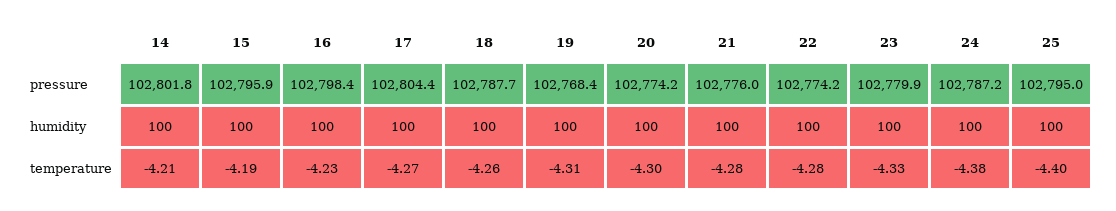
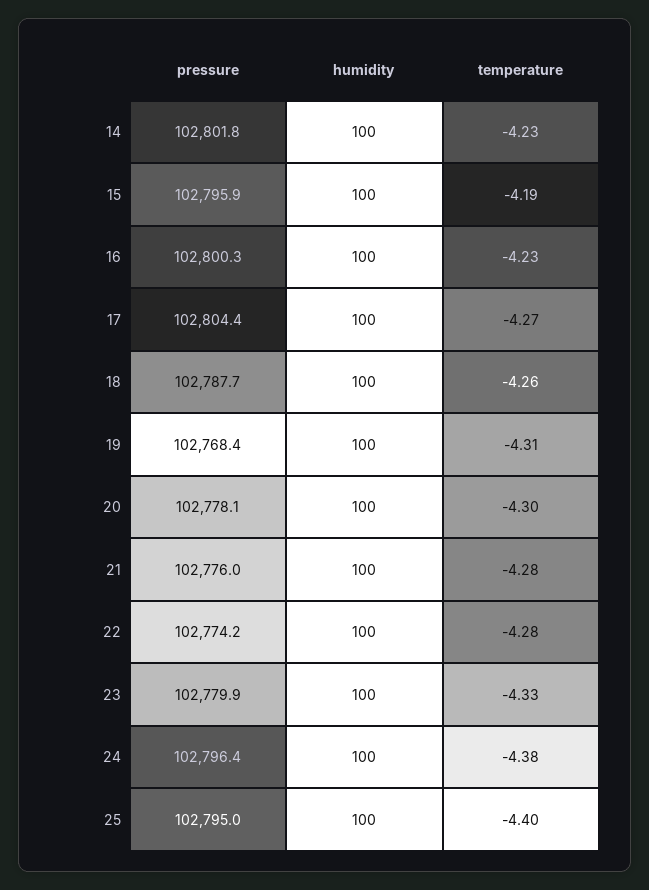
  {
    "14": {
      "pressure": 102801.8,
      "humidity": 100,
-     "temperature": -4.21
+     "temperature": -4.23
    },
    "15": {
      "pressure": 102795.9,
      "humidity": 100,
      "temperature": -4.19
    },
    "16": {
-     "pressure": 102798.4,
+     "pressure": 102800.3,
      "humidity": 100,
      "temperature": -4.23
    },
    "17": {
      "pressure": 102804.4,
      "humidity": 100,
      "temperature": -4.27
    },
    "18": {
      "pressure": 102787.7,
      "humidity": 100,
      "temperature": -4.26
    },
    "19": {
      "pressure": 102768.4,
      "humidity": 100,
      "temperature": -4.31
    },
    "20": {
-     "pressure": 102774.2,
+     "pressure": 102778.1,
      "humidity": 100,
      "temperature": -4.3
    },
    "21": {
      "pressure": 102776,
      "humidity": 100,
      "temperature": -4.28
    },
    "22": {
      "pressure": 102774.2,
      "humidity": 100,
      "temperature": -4.28
    },
    "23": {
      "pressure": 102779.9,
      "humidity": 100,
      "temperature": -4.33
    },
    "24": {
-     "pressure": 102787.2,
+     "pressure": 102796.4,
      "humidity": 100,
      "temperature": -4.38
    },
    "25": {
      "pressure": 102795,
      "humidity": 100,
      "temperature": -4.4
    }
  }

